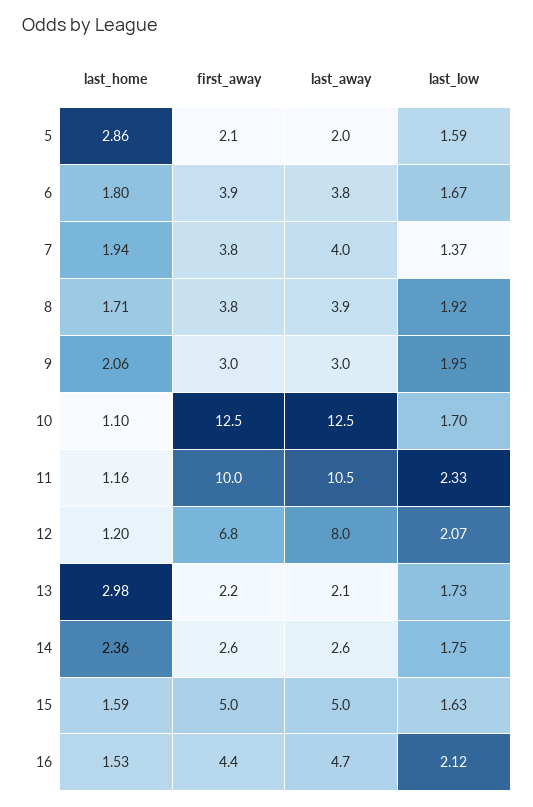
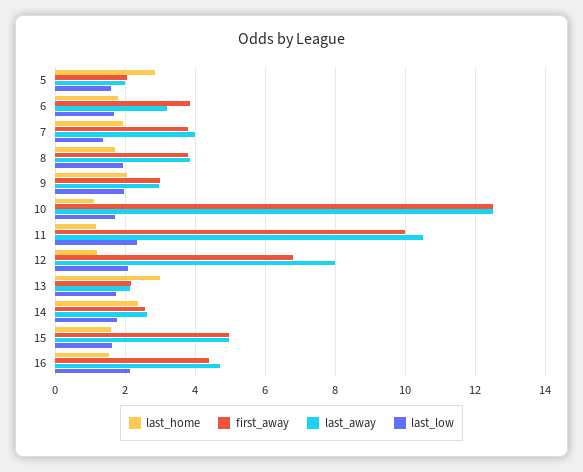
  {
    "last_home": {
      "5": 2.86,
      "6": 1.8,
      "7": 1.94,
      "8": 1.71,
      "9": 2.06,
      "10": 1.1,
      "11": 1.16,
      "12": 1.2,
      "13": 2.98,
      "14": 2.36,
      "15": 1.59,
      "16": 1.53
    },
    "first_away": {
      "5": 2.1,
      "6": 3.9,
      "7": 3.8,
      "8": 3.8,
      "9": 3,
      "10": 12.5,
      "11": 10,
      "12": 6.8,
      "13": 2.2,
      "14": 2.6,
      "15": 5,
      "16": 4.4
    },
    "last_away": {
      "5": 2,
-     "6": 3.8,
+     "6": 3.2,
      "7": 4,
      "8": 3.9,
      "9": 3,
      "10": 12.5,
      "11": 10.5,
      "12": 8,
      "13": 2.1,
      "14": 2.6,
      "15": 5,
      "16": 4.7
    },
    "last_low": {
      "5": 1.59,
      "6": 1.67,
      "7": 1.37,
      "8": 1.92,
      "9": 1.95,
      "10": 1.7,
      "11": 2.33,
      "12": 2.07,
      "13": 1.73,
      "14": 1.75,
      "15": 1.63,
      "16": 2.12
    }
  }

